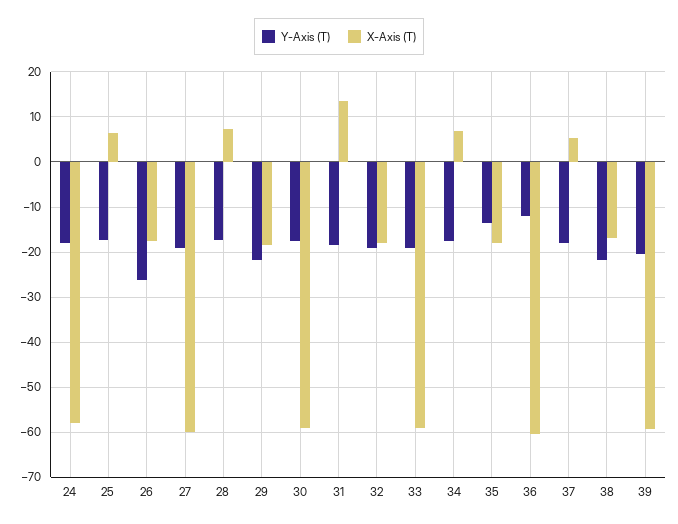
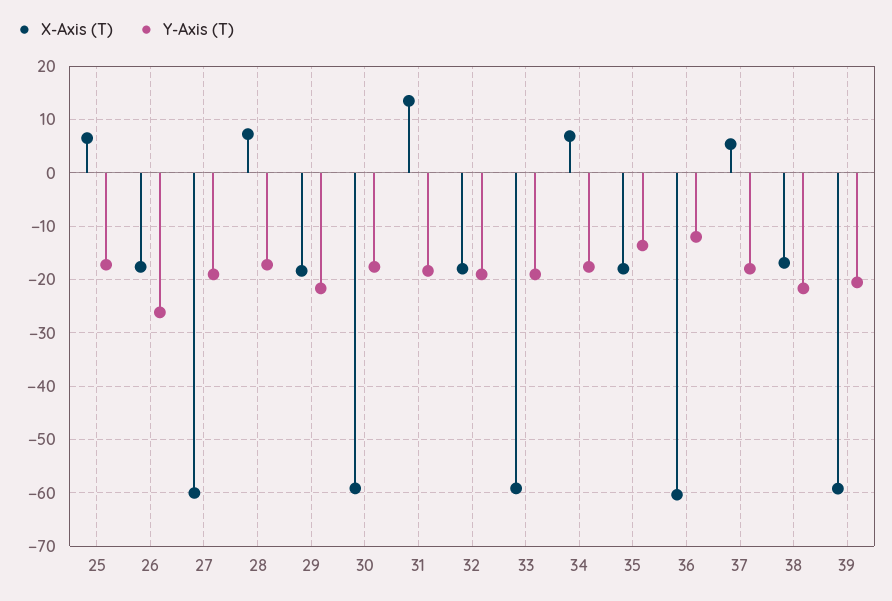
  {
    "Y-Axis (T)": {
-     "24": -18,
      "25": -18,
      "26": -26,
      "27": -20,
      "28": -18,
      "29": -22,
      "30": -18,
      "31": -18,
      "32": -20,
      "33": -20,
      "34": -18,
      "35": -14,
      "36": -12,
      "37": -18,
      "38": -22,
      "39": -20
    },
    "X-Axis (T)": {
-     "24": -58,
      "25": 6,
      "26": -18,
      "27": -60,
      "28": 8,
      "29": -18,
      "30": -60,
      "31": 14,
      "32": -18,
      "33": -60,
      "34": 6,
      "35": -18,
      "36": -60,
      "37": 6,
      "38": -16,
      "39": -60
    }
  }

